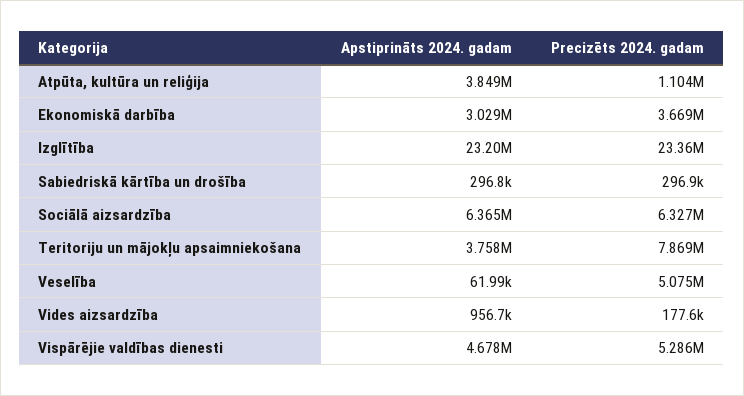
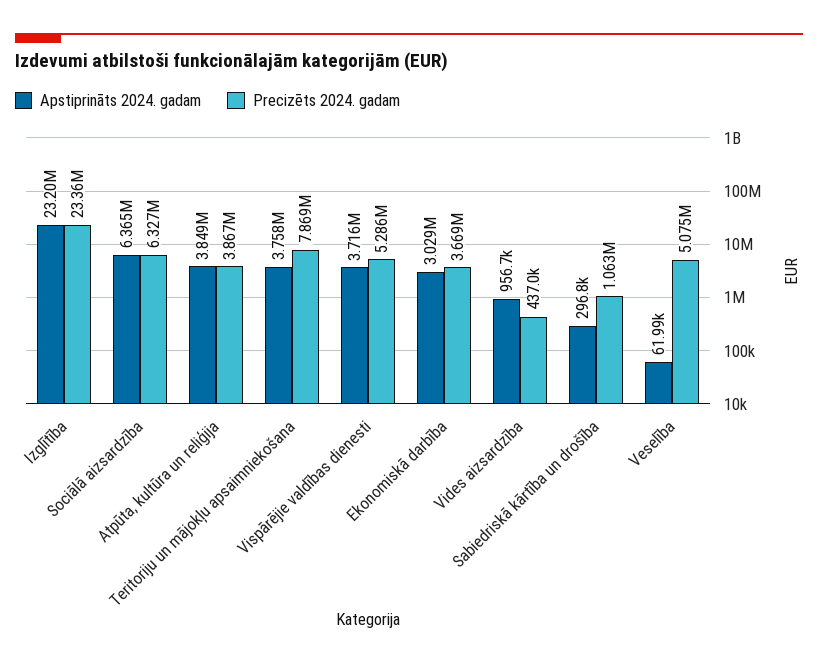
  {
    "Apstiprināts 2024. gadam": {
      "Atpūta, kultūra un reliģija": 3849000,
      "Ekonomiskā darbība": 3029000,
      "Izglītība": 23200000,
      "Sabiedriskā kārtība un drošība": 296800,
      "Sociālā aizsardzība": 6365000,
      "Teritoriju un mājokļu apsaimniekošana": 3758000,
      "Veselība": 61990,
      "Vides aizsardzība": 956700,
-     "Vispārējie valdības dienesti": 4678000
+     "Vispārējie valdības dienesti": 3716000
    },
    "Precizēts 2024. gadam": {
-     "Atpūta, kultūra un reliģija": 1104000,
+     "Atpūta, kultūra un reliģija": 3867000,
      "Ekonomiskā darbība": 3669000,
      "Izglītība": 23360000,
-     "Sabiedriskā kārtība un drošība": 296900,
+     "Sabiedriskā kārtība un drošība": 1063000,
      "Sociālā aizsardzība": 6327000,
      "Teritoriju un mājokļu apsaimniekošana": 7869000,
      "Veselība": 5075000,
-     "Vides aizsardzība": 177600,
+     "Vides aizsardzība": 437000,
      "Vispārējie valdības dienesti": 5286000
    }
  }

